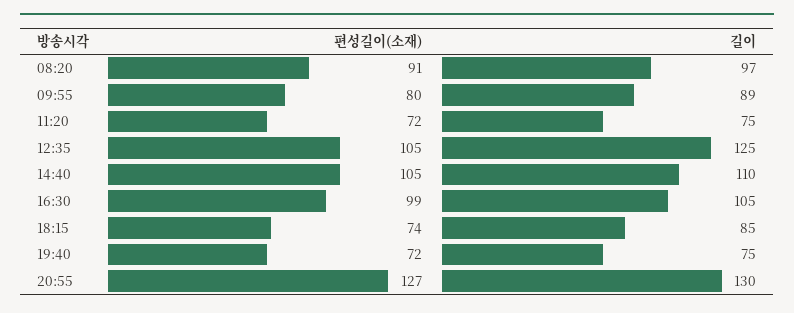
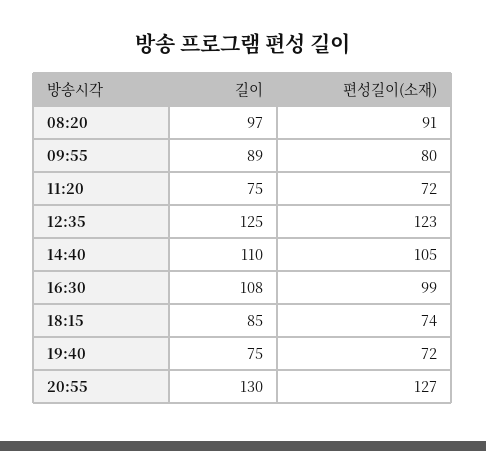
  {
    "편성길이(소재)": {
      "08:20": 91,
      "09:55": 80,
      "11:20": 72,
-     "12:35": 105,
+     "12:35": 123,
      "14:40": 105,
      "16:30": 99,
      "18:15": 74,
      "19:40": 72,
      "20:55": 127
    },
    "길이": {
      "08:20": 97,
      "09:55": 89,
      "11:20": 75,
      "12:35": 125,
      "14:40": 110,
-     "16:30": 105,
+     "16:30": 108,
      "18:15": 85,
      "19:40": 75,
      "20:55": 130
    }
  }

